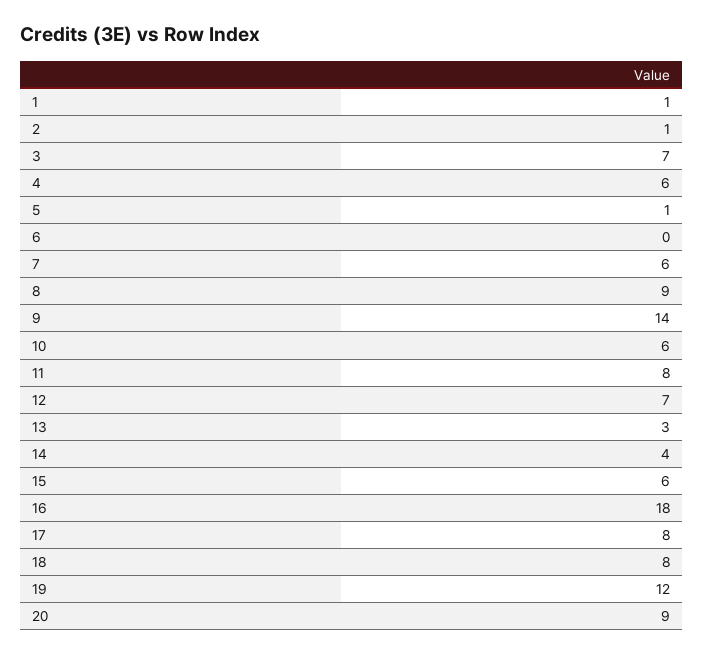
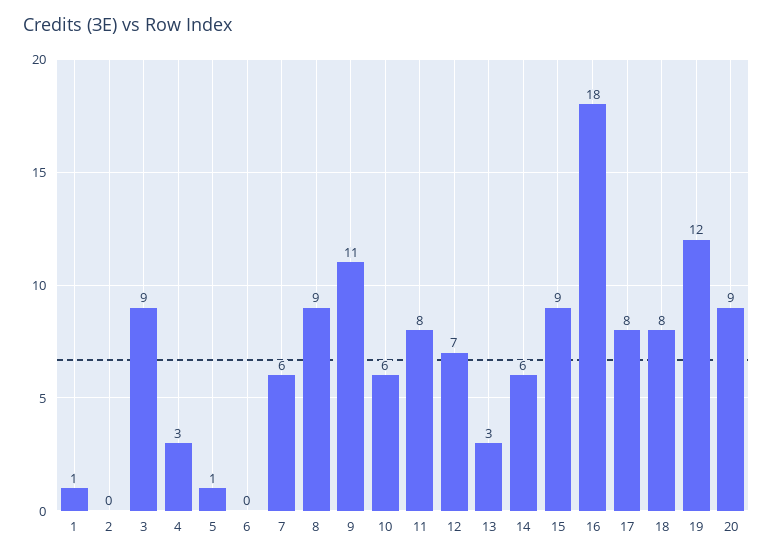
  {
    "1": 1,
-   "2": 1,
+   "2": 0,
-   "3": 7,
+   "3": 9,
-   "4": 6,
+   "4": 3,
    "5": 1,
    "6": 0,
    "7": 6,
    "8": 9,
-   "9": 14,
+   "9": 11,
    "10": 6,
    "11": 8,
    "12": 7,
    "13": 3,
-   "14": 4,
+   "14": 6,
-   "15": 6,
+   "15": 9,
    "16": 18,
    "17": 8,
    "18": 8,
    "19": 12,
    "20": 9
  }

